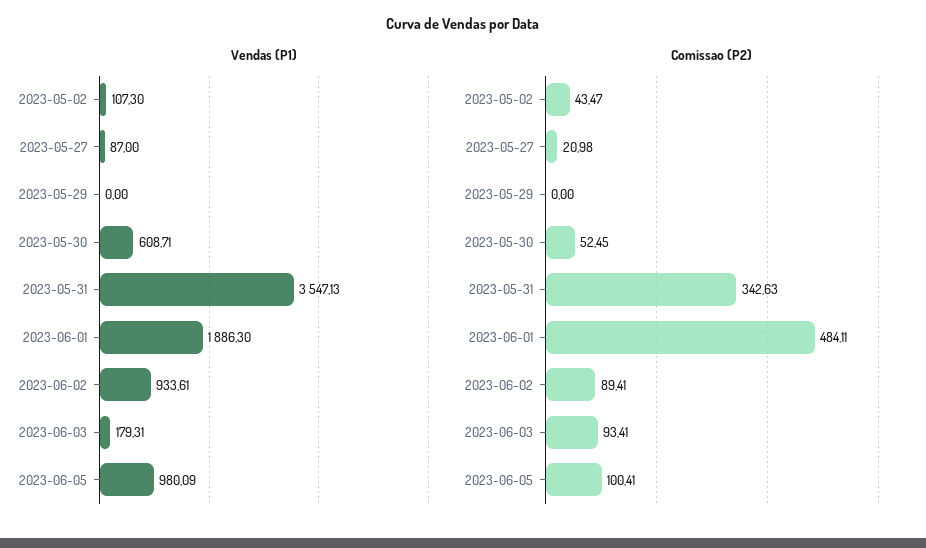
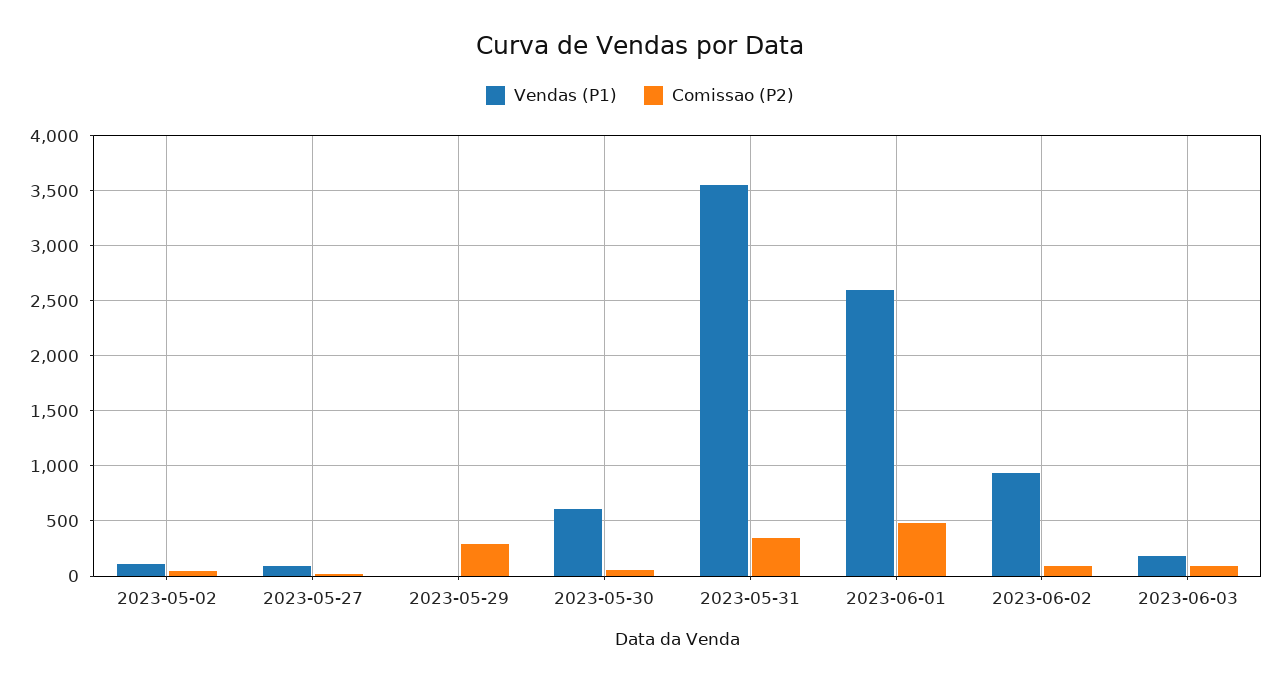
  {
    "Vendas (P1)": {
      "2023-05-02": 107.3,
      "2023-05-27": 87,
      "2023-05-29": 0,
      "2023-05-30": 608.71,
      "2023-05-31": 3547.13,
-     "2023-06-01": 1886.3,
+     "2023-06-01": 2600,
      "2023-06-02": 933.61,
-     "2023-06-03": 179.31,
+     "2023-06-03": 179.31
-     "2023-06-05": 980.09
    },
    "Comissao (P2)": {
      "2023-05-02": 43.47,
      "2023-05-27": 20.98,
-     "2023-05-29": 0,
+     "2023-05-29": 300,
      "2023-05-30": 52.45,
      "2023-05-31": 342.63,
      "2023-06-01": 484.11,
      "2023-06-02": 89.41,
-     "2023-06-03": 93.41,
+     "2023-06-03": 93.41
-     "2023-06-05": 100.41
    }
  }

